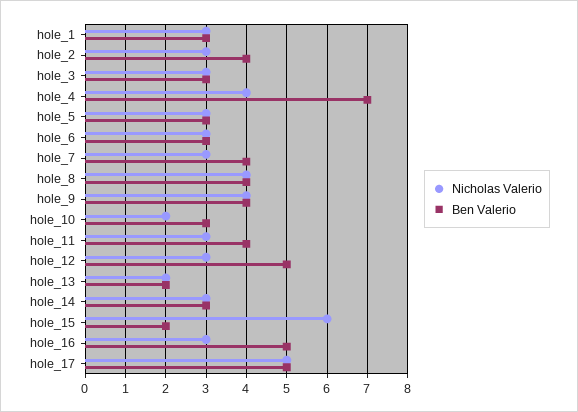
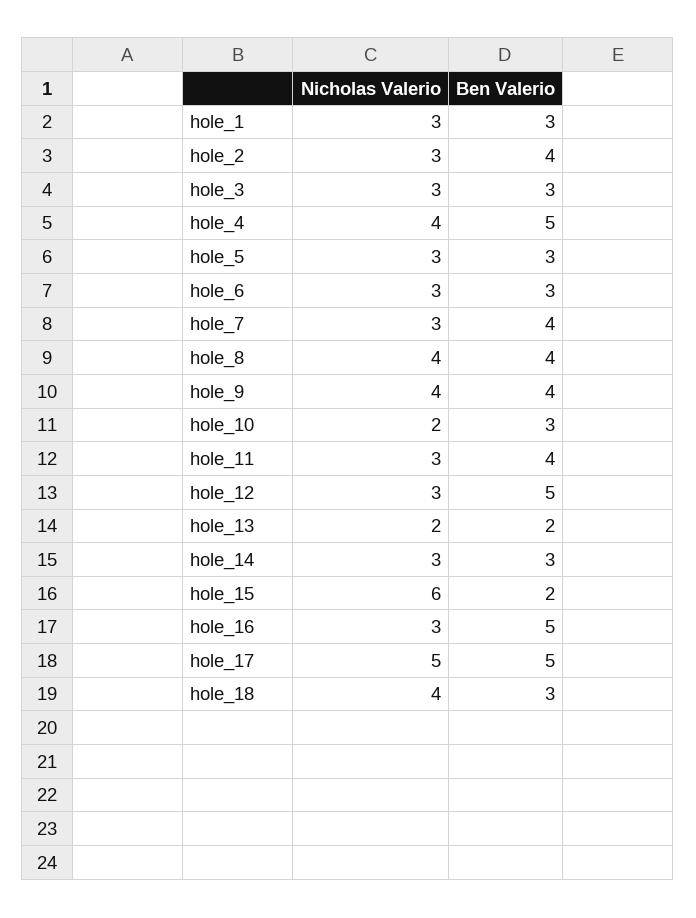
  {
    "Nicholas Valerio": {
      "hole_1": 3,
      "hole_2": 3,
      "hole_3": 3,
      "hole_4": 4,
      "hole_5": 3,
      "hole_6": 3,
      "hole_7": 3,
      "hole_8": 4,
      "hole_9": 4,
      "hole_10": 2,
      "hole_11": 3,
      "hole_12": 3,
      "hole_13": 2,
      "hole_14": 3,
      "hole_15": 6,
      "hole_16": 3,
-     "hole_17": 5
+     "hole_17": 5,
+     "hole_18": 4
    },
    "Ben Valerio": {
      "hole_1": 3,
      "hole_2": 4,
      "hole_3": 3,
-     "hole_4": 7,
+     "hole_4": 5,
      "hole_5": 3,
      "hole_6": 3,
      "hole_7": 4,
      "hole_8": 4,
      "hole_9": 4,
      "hole_10": 3,
      "hole_11": 4,
      "hole_12": 5,
      "hole_13": 2,
      "hole_14": 3,
      "hole_15": 2,
      "hole_16": 5,
-     "hole_17": 5
+     "hole_17": 5,
+     "hole_18": 3
    }
  }

